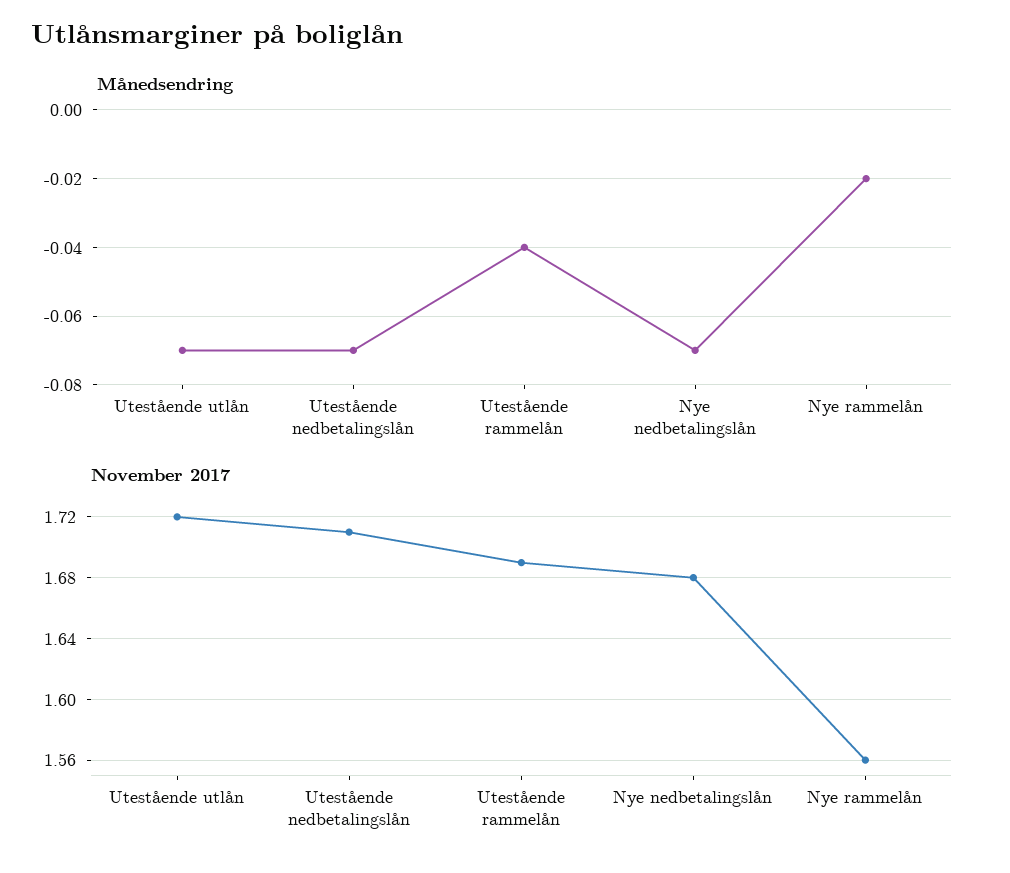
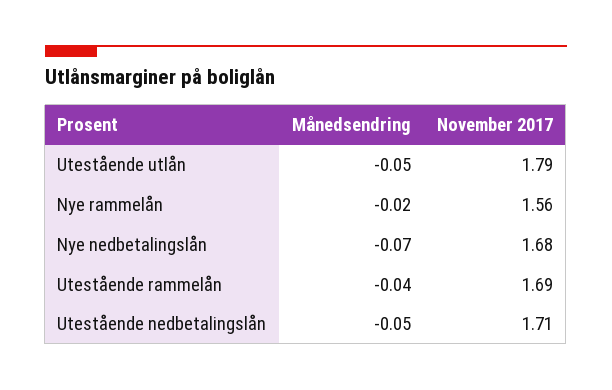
  {
    "Månedsendring": {
-     "Utestående utlån": -0.07,
+     "Utestående utlån": -0.05,
-     "Utestående nedbetalingslån": -0.07,
+     "Utestående nedbetalingslån": -0.05,
      "Utestående rammelån": -0.04,
      "Nye nedbetalingslån": -0.07,
      "Nye rammelån": -0.02
    },
    "November 2017": {
-     "Utestående utlån": 1.72,
+     "Utestående utlån": 1.79,
      "Utestående nedbetalingslån": 1.71,
      "Utestående rammelån": 1.69,
      "Nye nedbetalingslån": 1.68,
      "Nye rammelån": 1.56
    }
  }

